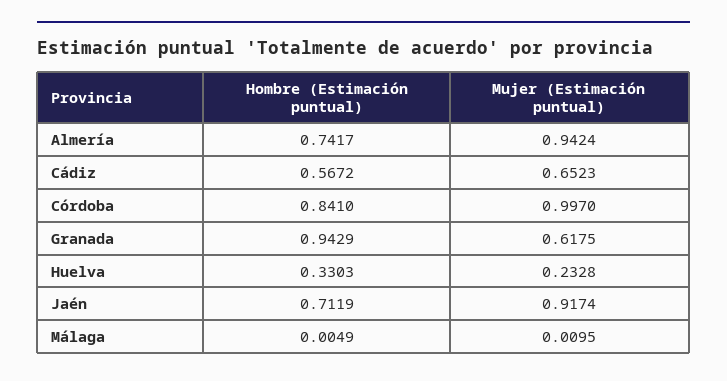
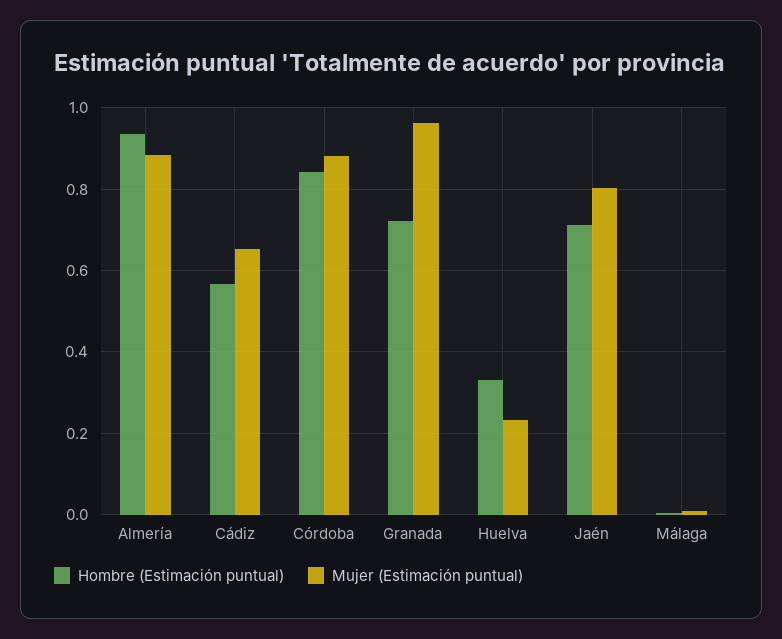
  {
    "Hombre (Estimación puntual)": {
-     "Almería": 0.7417,
+     "Almería": 0.94,
      "Cádiz": 0.5672,
      "Córdoba": 0.841,
-     "Granada": 0.9429,
+     "Granada": 0.72,
      "Huelva": 0.3303,
      "Jaén": 0.7119,
      "Málaga": 0.0049
    },
    "Mujer (Estimación puntual)": {
-     "Almería": 0.9424,
+     "Almería": 0.88,
      "Cádiz": 0.6523,
-     "Córdoba": 0.997,
+     "Córdoba": 0.88,
-     "Granada": 0.6175,
+     "Granada": 0.96,
      "Huelva": 0.2328,
-     "Jaén": 0.9174,
+     "Jaén": 0.8,
      "Málaga": 0.0095
    }
  }

